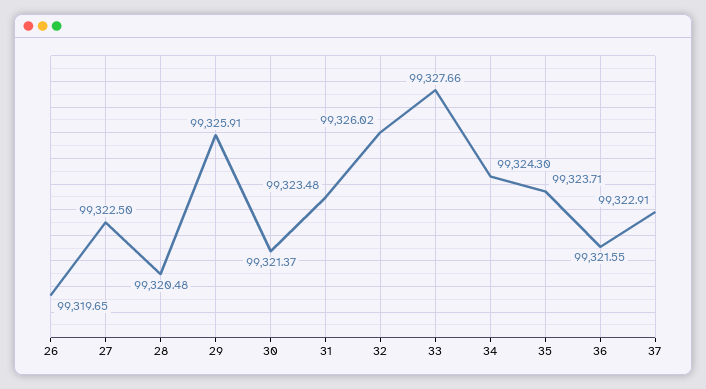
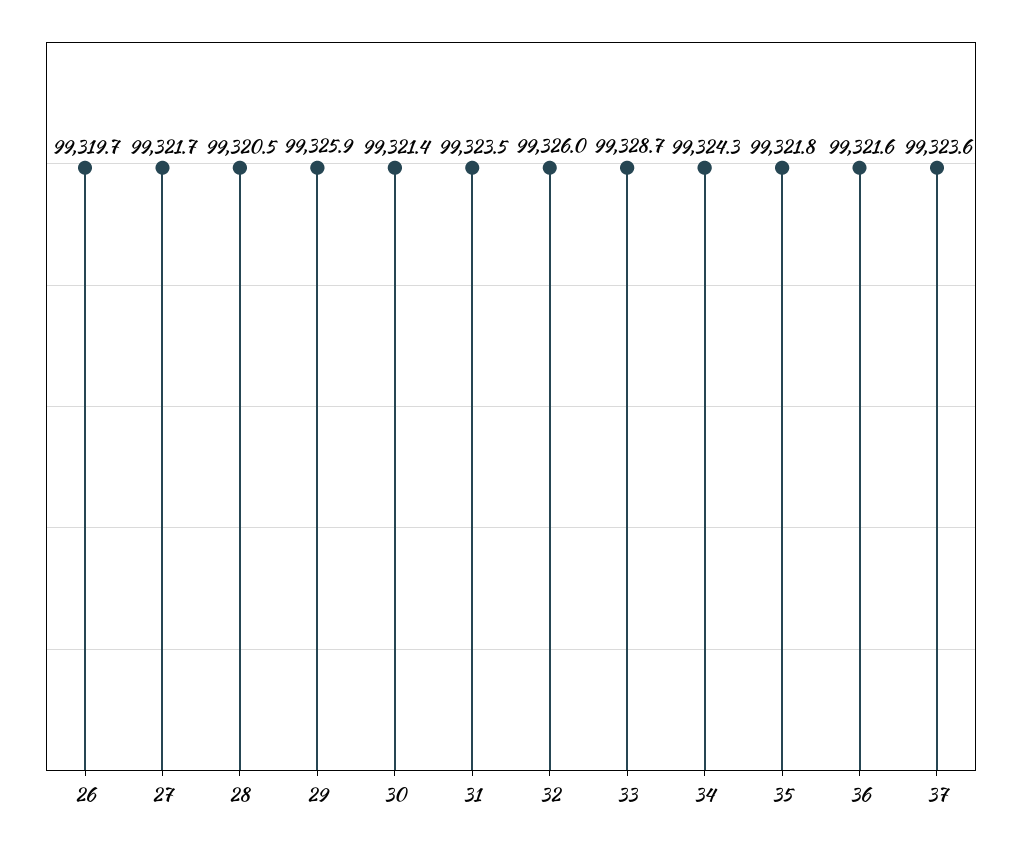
  {
    "26": 99319.65,
-   "27": 99322.5,
+   "27": 99321.7,
    "28": 99320.48,
    "29": 99325.91,
    "30": 99321.37,
    "31": 99323.48,
    "32": 99326.02,
-   "33": 99327.66,
+   "33": 99328.7,
    "34": 99324.3,
-   "35": 99323.71,
+   "35": 99321.8,
    "36": 99321.55,
-   "37": 99322.91
+   "37": 99323.6
  }

